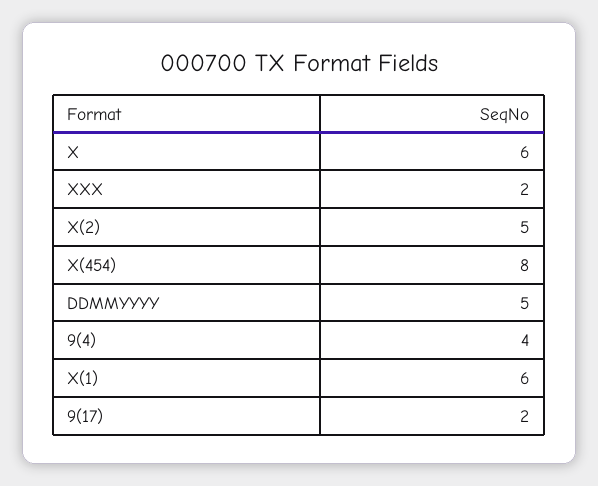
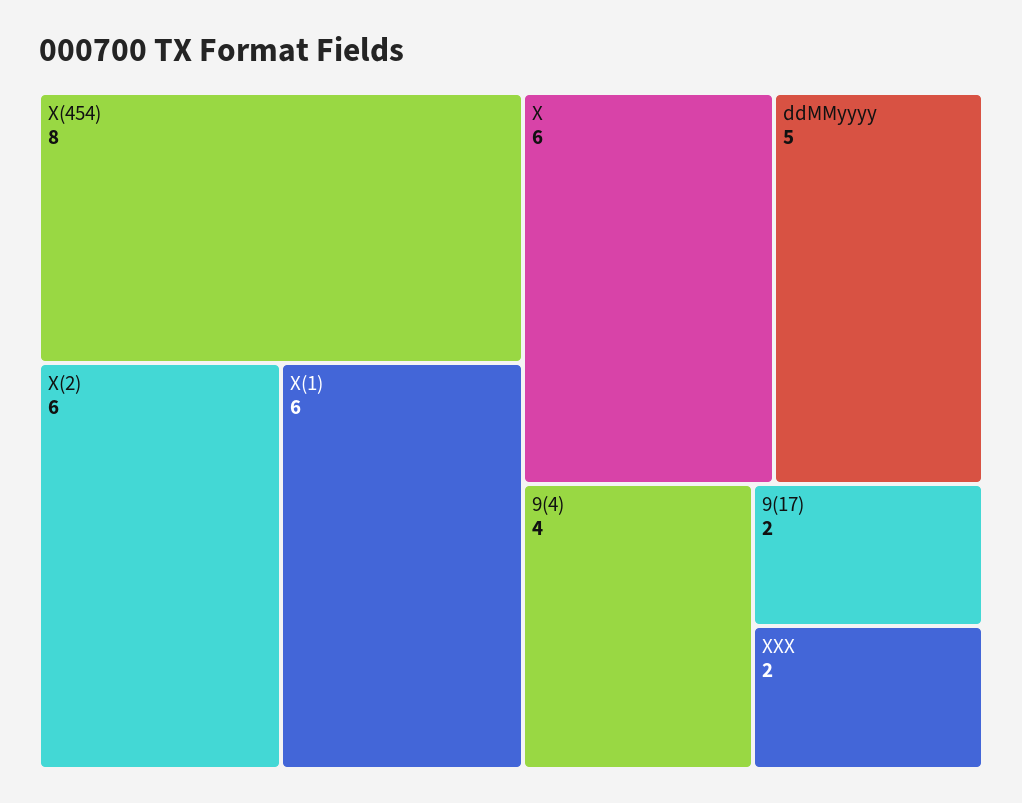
  {
    "X": 6,
    "XXX": 2,
-   "X(2)": 5,
+   "X(2)": 6,
    "X(454)": 8,
    "DDMMYYYY": 5,
    "9(4)": 4,
    "X(1)": 6,
    "9(17)": 2
  }

